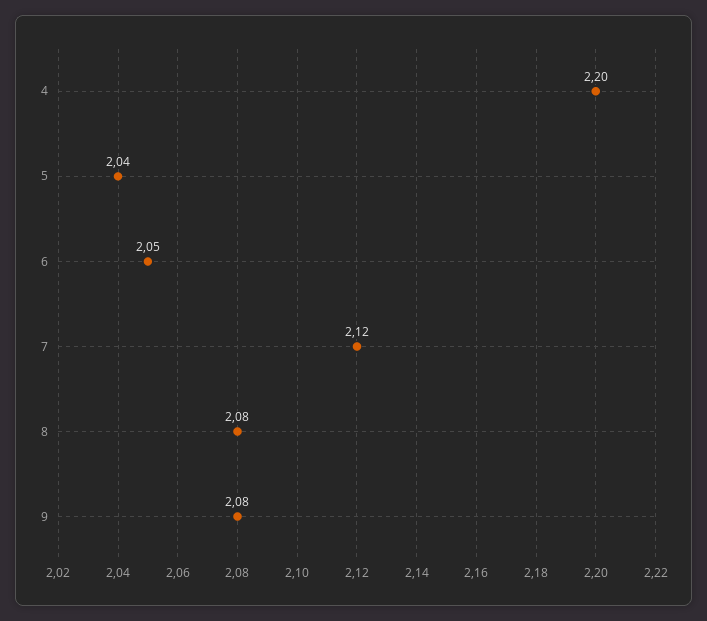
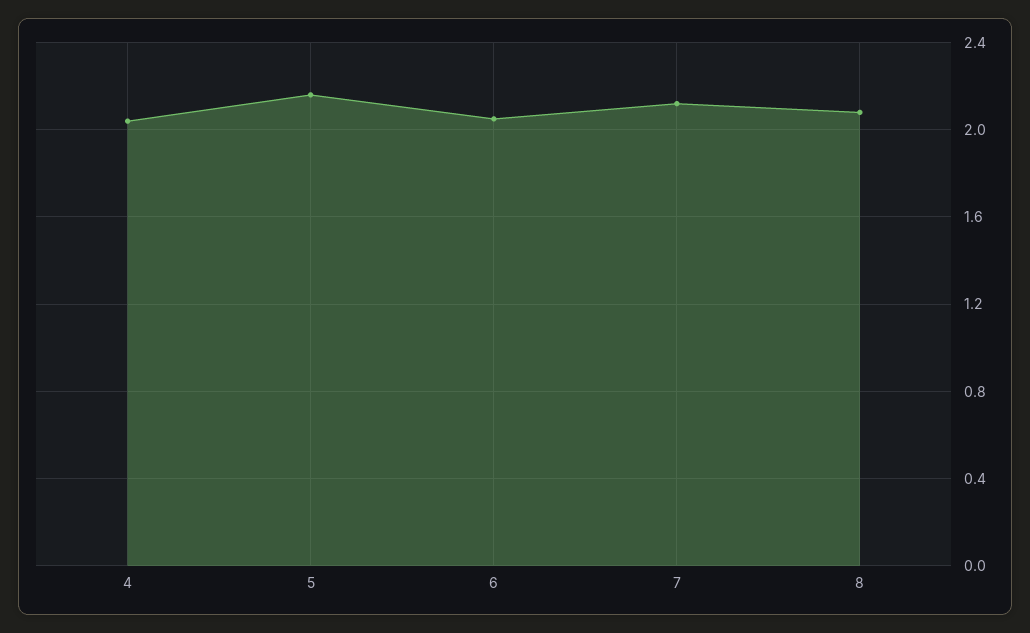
  {
-   "4": 2.2,
+   "4": 2.05,
-   "5": 2.04,
+   "5": 2.15,
    "6": 2.05,
    "7": 2.12,
-   "8": 2.08,
+   "8": 2.08
-   "9": 2.08
  }

